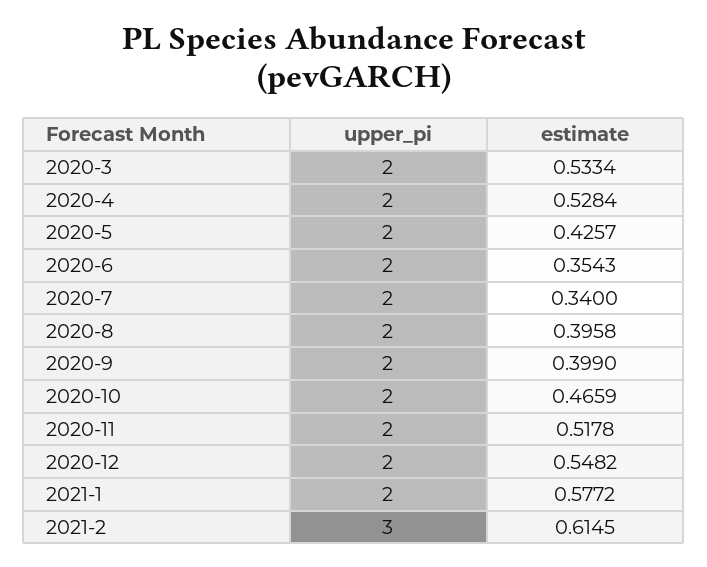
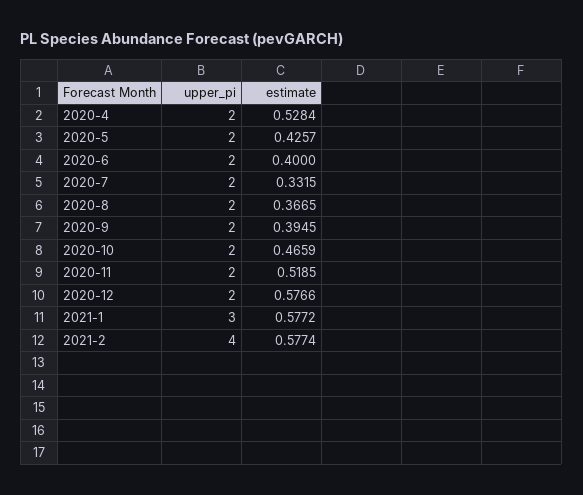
  {
    "upper_pi": {
-     "2020-3": 2,
      "2020-4": 2,
      "2020-5": 2,
      "2020-6": 2,
      "2020-7": 2,
      "2020-8": 2,
      "2020-9": 2,
      "2020-10": 2,
      "2020-11": 2,
      "2020-12": 2,
-     "2021-1": 2,
+     "2021-1": 3,
-     "2021-2": 3
+     "2021-2": 4
    },
    "estimate": {
-     "2020-3": 0.5334,
      "2020-4": 0.5284,
      "2020-5": 0.4257,
-     "2020-6": 0.3543,
+     "2020-6": 0.4,
-     "2020-7": 0.34,
+     "2020-7": 0.3315,
-     "2020-8": 0.3958,
+     "2020-8": 0.3665,
-     "2020-9": 0.399,
+     "2020-9": 0.3945,
      "2020-10": 0.4659,
-     "2020-11": 0.5178,
+     "2020-11": 0.5185,
-     "2020-12": 0.5482,
+     "2020-12": 0.5766,
      "2021-1": 0.5772,
-     "2021-2": 0.6145
+     "2021-2": 0.5774
    }
  }

